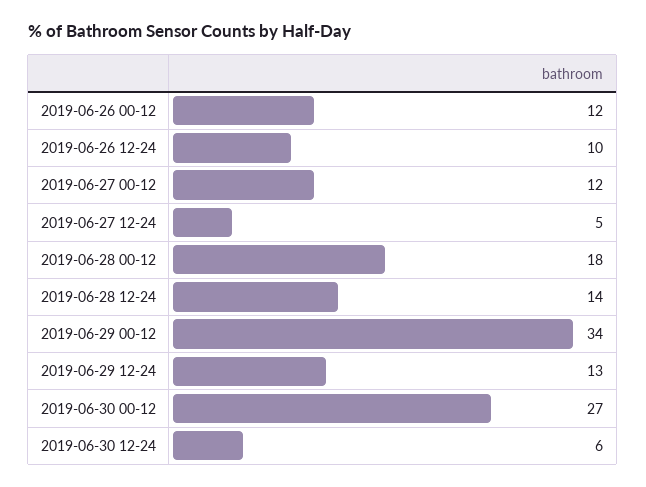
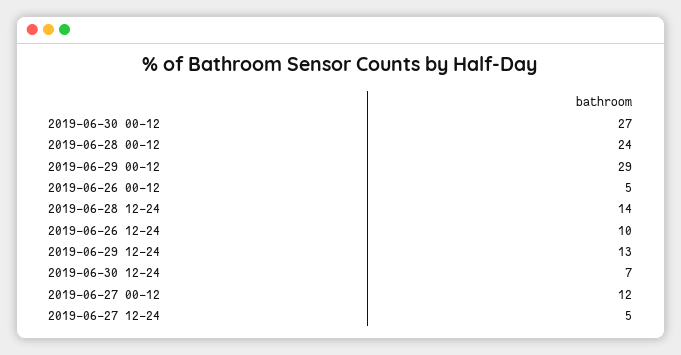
  {
-   "2019-06-26 00-12": 12,
+   "2019-06-26 00-12": 5,
    "2019-06-26 12-24": 10,
    "2019-06-27 00-12": 12,
    "2019-06-27 12-24": 5,
-   "2019-06-28 00-12": 18,
+   "2019-06-28 00-12": 24,
    "2019-06-28 12-24": 14,
-   "2019-06-29 00-12": 34,
+   "2019-06-29 00-12": 29,
    "2019-06-29 12-24": 13,
    "2019-06-30 00-12": 27,
-   "2019-06-30 12-24": 6
+   "2019-06-30 12-24": 7
  }

